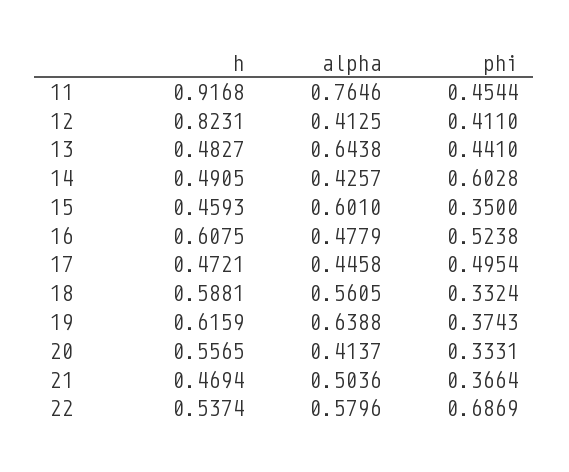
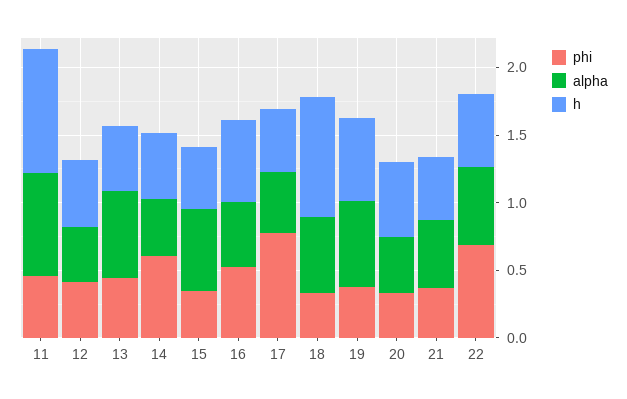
  {
    "h": {
      "11": 0.9168,
-     "12": 0.8231,
+     "12": 0.5,
      "13": 0.4827,
      "14": 0.4905,
      "15": 0.4593,
      "16": 0.6075,
      "17": 0.4721,
-     "18": 0.5881,
+     "18": 0.9,
      "19": 0.6159,
      "20": 0.5565,
      "21": 0.4694,
      "22": 0.5374
    },
    "alpha": {
      "11": 0.7646,
      "12": 0.4125,
      "13": 0.6438,
      "14": 0.4257,
      "15": 0.601,
      "16": 0.4779,
      "17": 0.4458,
      "18": 0.5605,
      "19": 0.6388,
      "20": 0.4137,
      "21": 0.5036,
      "22": 0.5796
    },
    "phi": {
      "11": 0.4544,
      "12": 0.411,
      "13": 0.441,
      "14": 0.6028,
      "15": 0.35,
      "16": 0.5238,
-     "17": 0.4954,
+     "17": 0.8,
      "18": 0.3324,
      "19": 0.3743,
      "20": 0.3331,
      "21": 0.3664,
      "22": 0.6869
    }
  }

